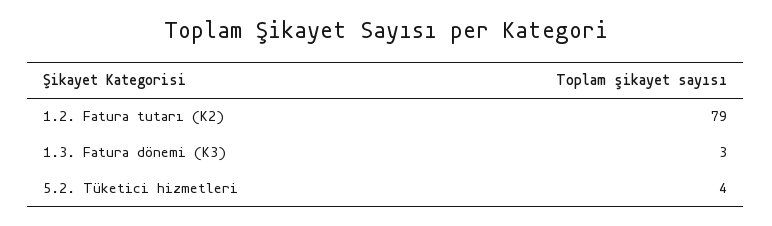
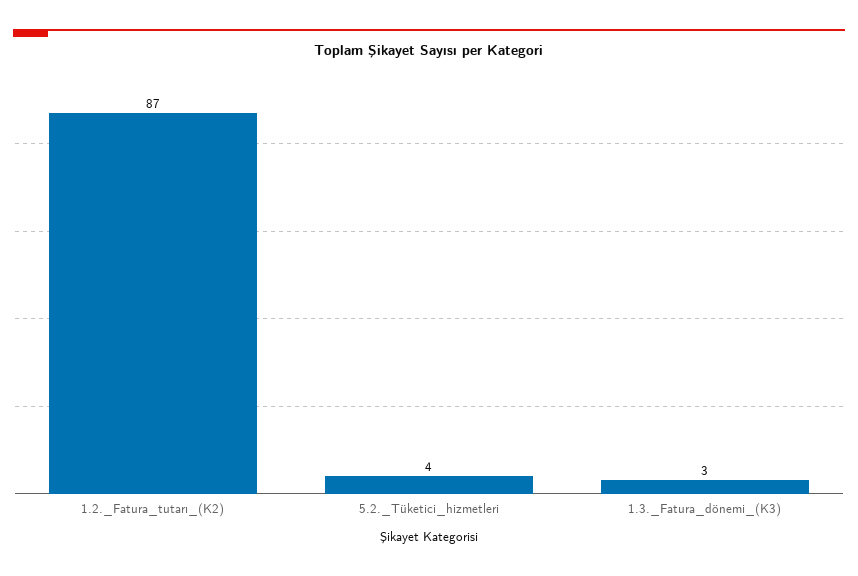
  {
-   "1.2. Fatura tutarı (K2)": 79,
+   "1.2. Fatura tutarı (K2)": 87,
    "1.3. Fatura dönemi (K3)": 3,
    "5.2. Tüketici hizmetleri": 4
  }

